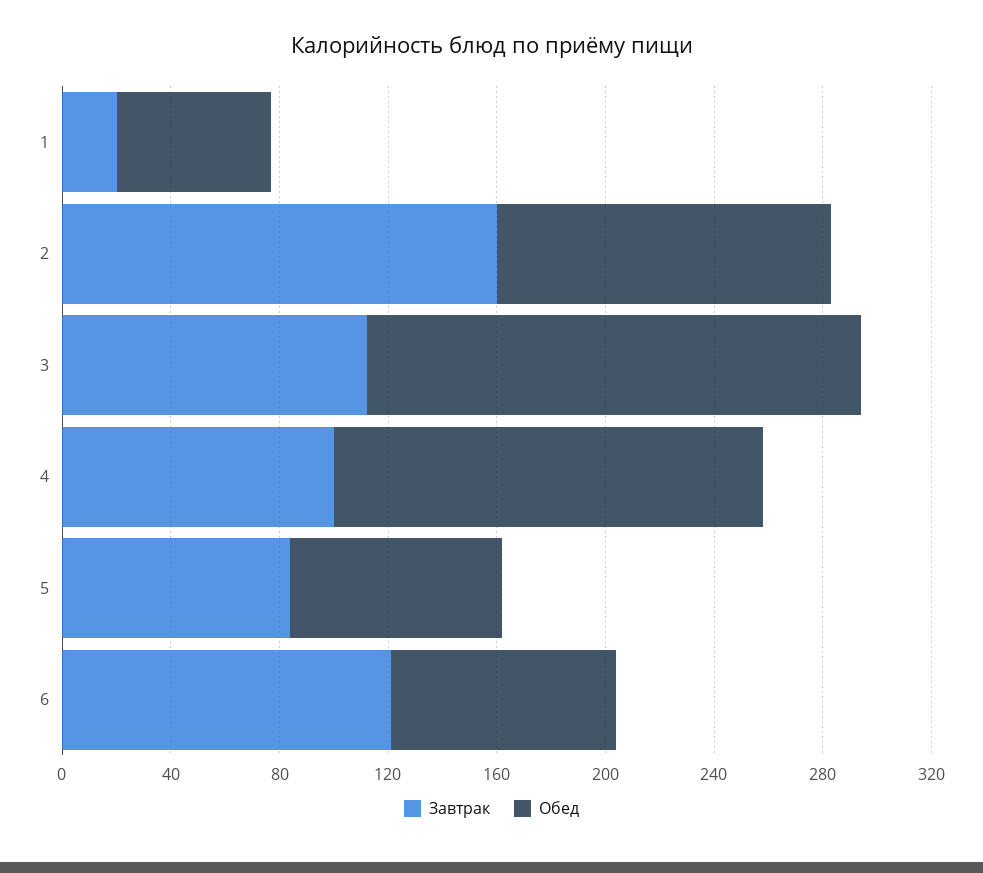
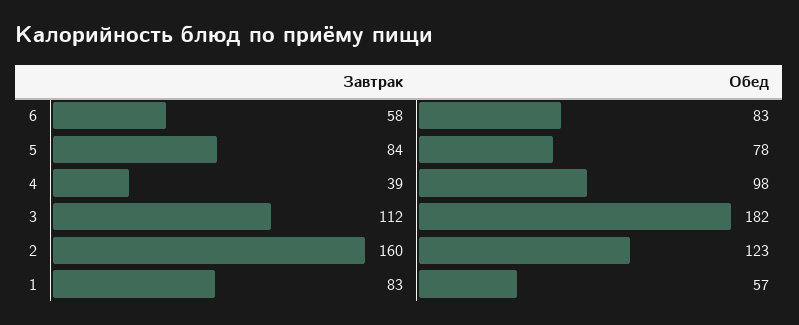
  {
    "Завтрак": {
-     "1": 20,
+     "1": 83,
      "2": 160,
      "3": 112,
-     "4": 100,
+     "4": 39,
      "5": 84,
-     "6": 120
+     "6": 58
    },
    "Обед": {
      "1": 57,
      "2": 123,
      "3": 182,
-     "4": 160,
+     "4": 98,
      "5": 78,
      "6": 83
    }
  }

